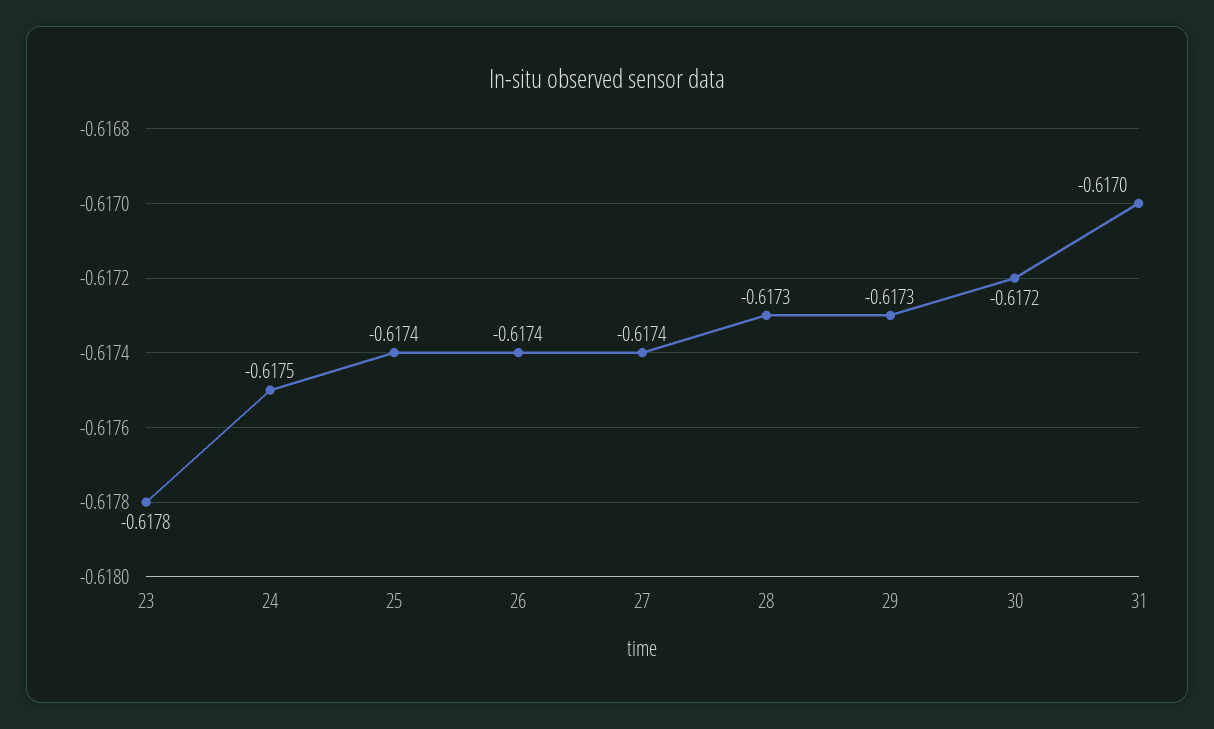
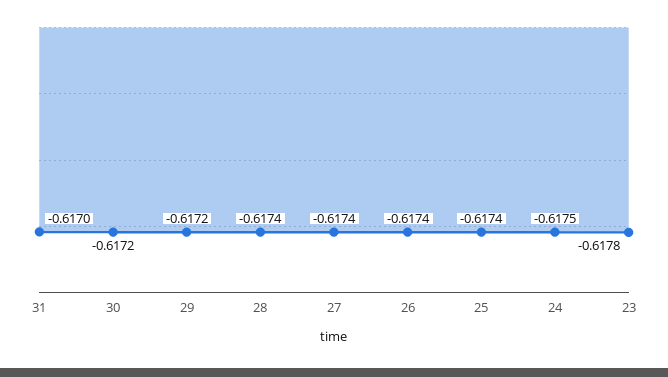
  {
    "23": -0.6178,
    "24": -0.6175,
    "25": -0.6174,
    "26": -0.6174,
    "27": -0.6174,
-   "28": -0.6173,
+   "28": -0.6174,
-   "29": -0.6173,
+   "29": -0.6172,
    "30": -0.6172,
    "31": -0.617
  }

